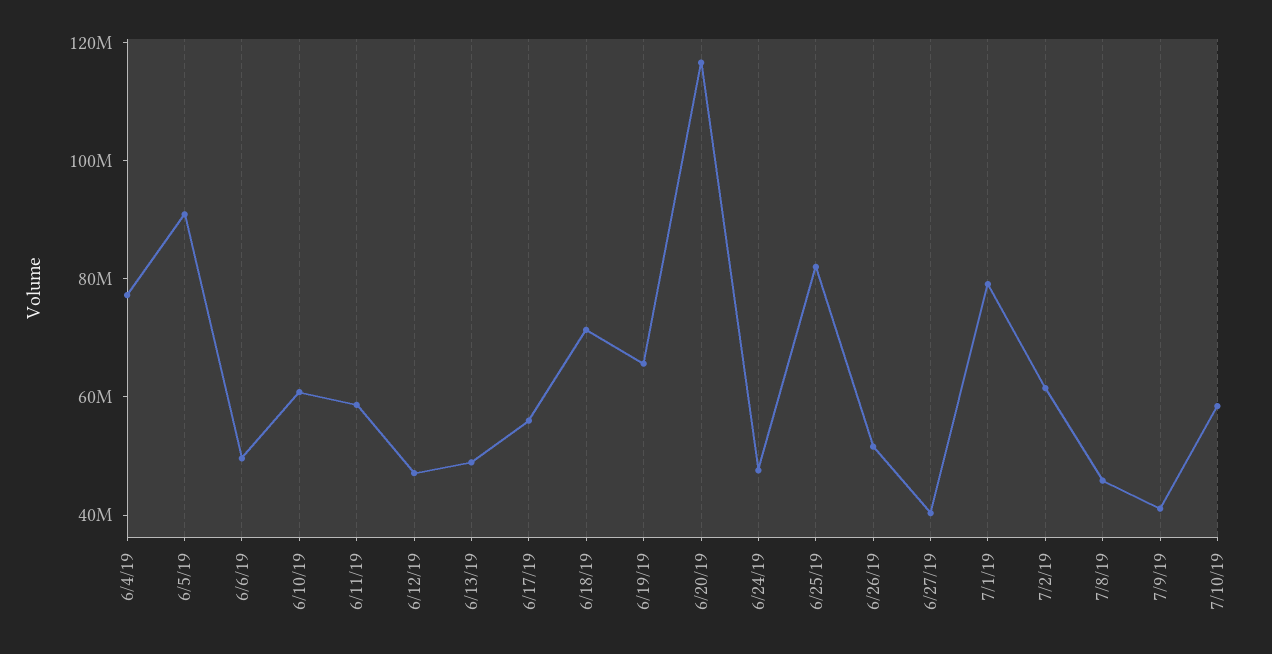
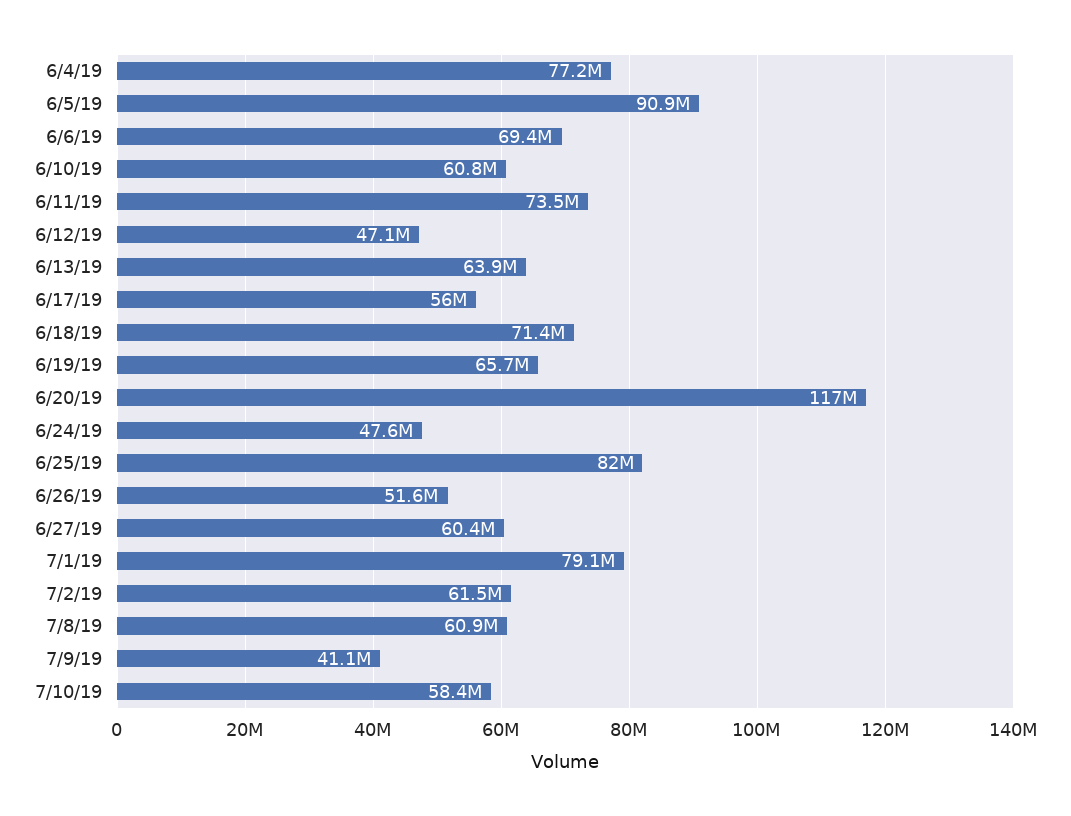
  {
    "6/4/19": 77200000,
    "6/5/19": 90900000,
-   "6/6/19": 50000000,
+   "6/6/19": 69400000,
    "6/10/19": 60800000,
-   "6/11/19": 60000000,
+   "6/11/19": 73500000,
    "6/12/19": 47100000,
-   "6/13/19": 50000000,
+   "6/13/19": 63900000,
    "6/17/19": 56000000,
    "6/18/19": 71400000,
    "6/19/19": 65700000,
    "6/20/19": 117000000,
    "6/24/19": 47600000,
    "6/25/19": 82000000,
    "6/26/19": 51600000,
-   "6/27/19": 40000000,
+   "6/27/19": 60400000,
    "7/1/19": 79100000,
    "7/2/19": 61500000,
-   "7/8/19": 45000000,
+   "7/8/19": 60900000,
    "7/9/19": 41100000,
    "7/10/19": 58400000
  }

